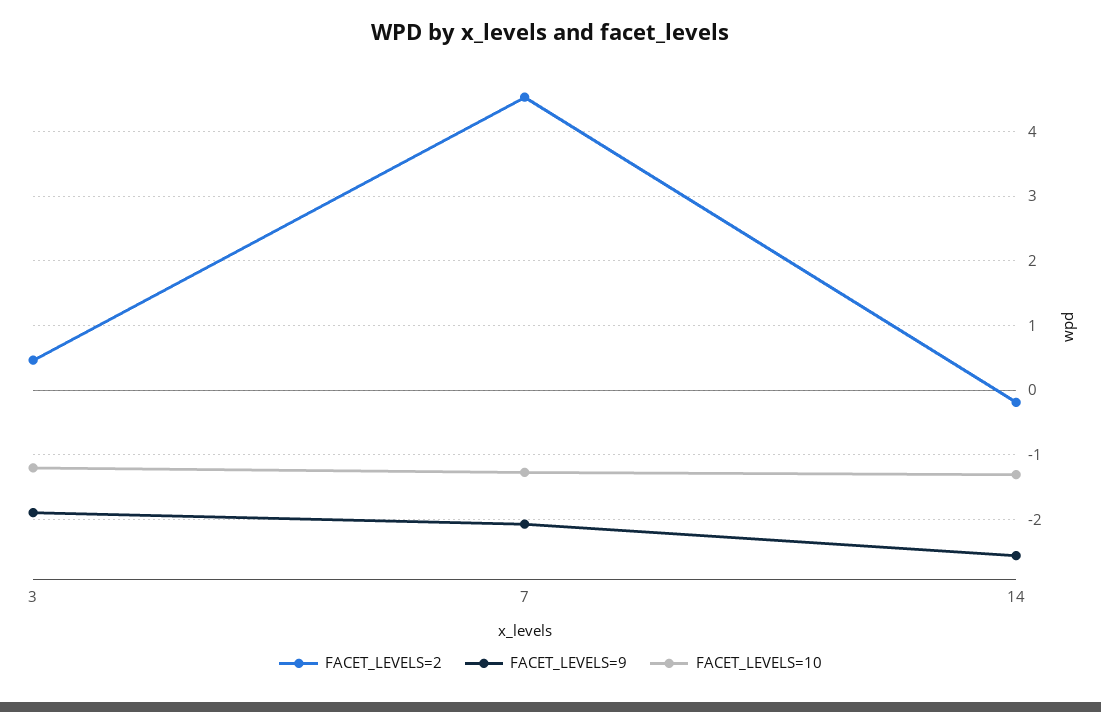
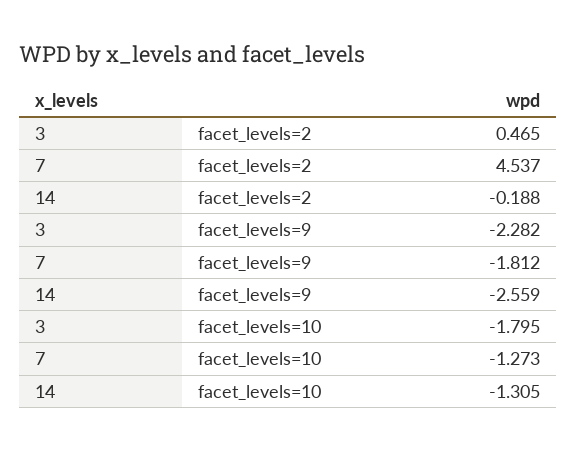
  {
    "FACET_LEVELS=2": {
      "3": 0.465,
      "7": 4.537,
      "14": -0.188
    },
    "FACET_LEVELS=9": {
-     "3": -1.9,
+     "3": -2.282,
-     "7": -2.1,
+     "7": -1.812,
      "14": -2.559
    },
    "FACET_LEVELS=10": {
-     "3": -1.2,
+     "3": -1.795,
      "7": -1.273,
      "14": -1.305
    }
  }

